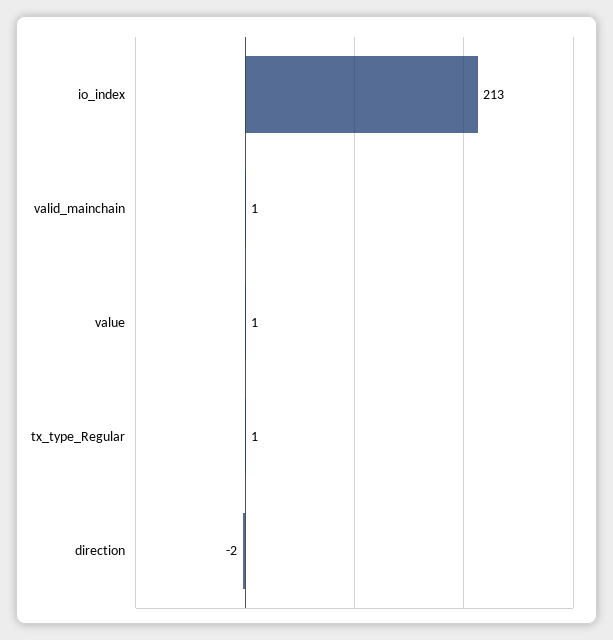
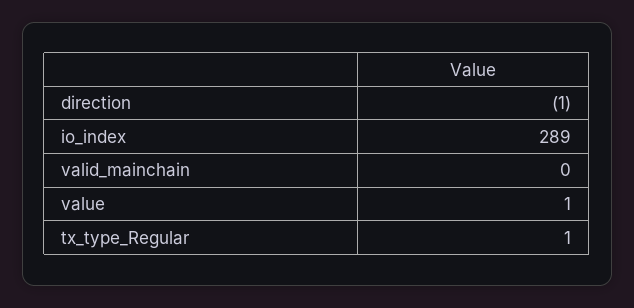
  {
-   "io_index": 213,
+   "io_index": 289,
-   "valid_mainchain": 1,
+   "valid_mainchain": 0,
    "value": 1,
    "tx_type_Regular": 1,
-   "direction": -2
+   "direction": -1
  }

